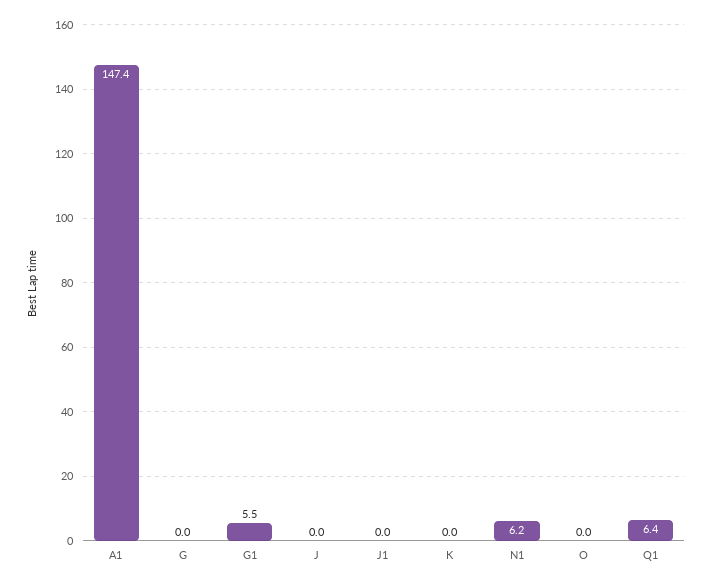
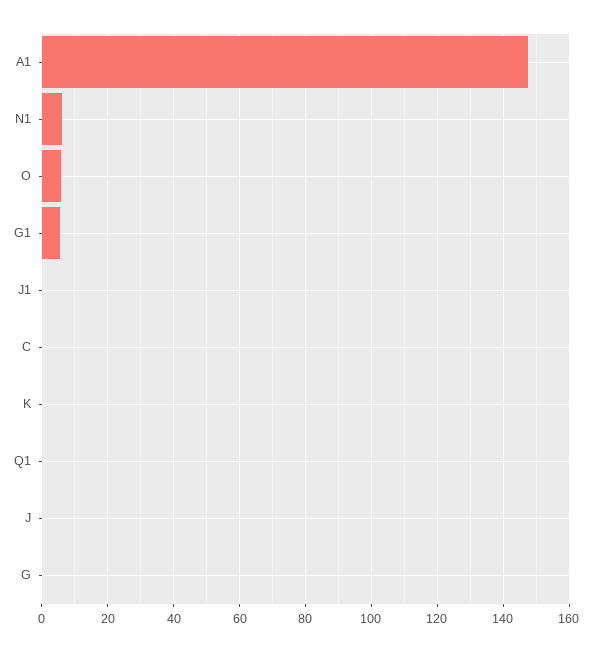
  {
    "A1": 147.4,
    "G": 0,
    "G1": 5.5,
    "J": 0,
    "J1": 0,
    "K": 0,
    "N1": 6.2,
-   "O": 0,
+   "O": 6,
-   "Q1": 6.4
+   "Q1": 0,
+   "C": 0
  }

